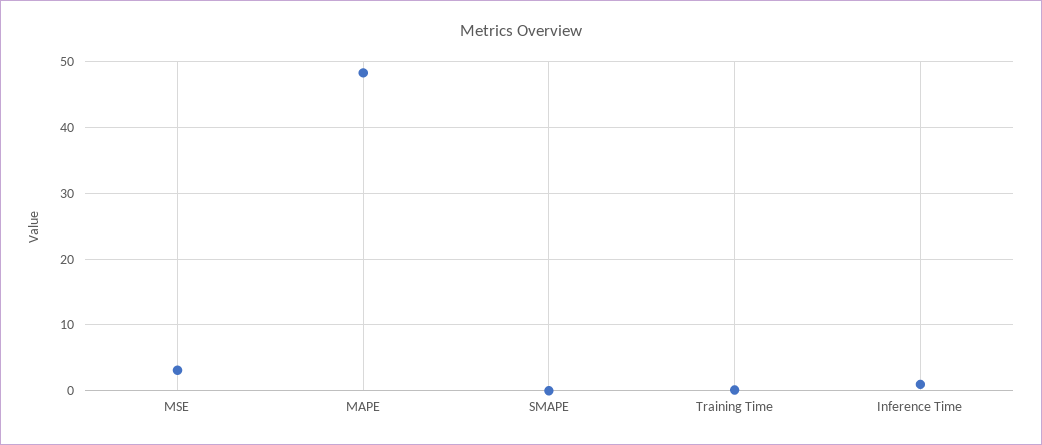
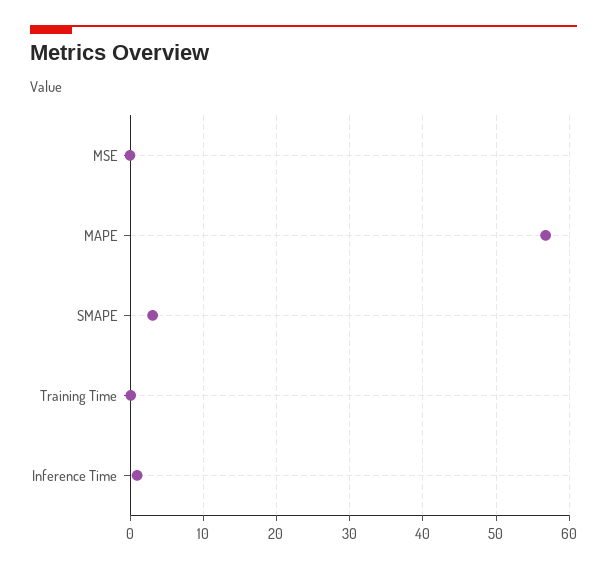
  {
-   "MSE": 3,
+   "MSE": 0,
-   "MAPE": 48,
+   "MAPE": 57,
-   "SMAPE": 0,
+   "SMAPE": 3,
    "Training Time": 0,
    "Inference Time": 1
  }

